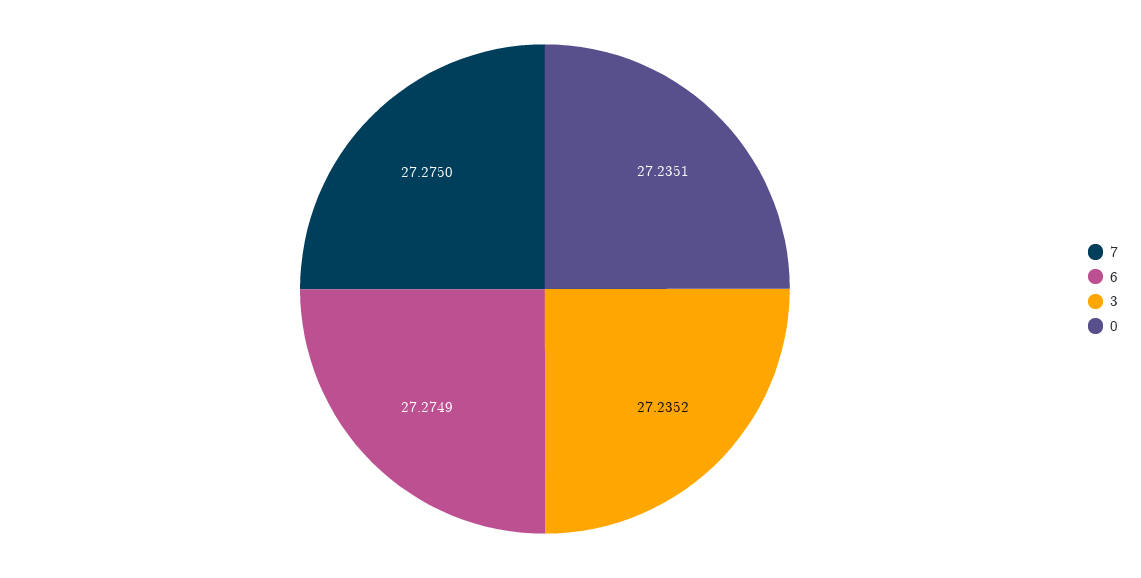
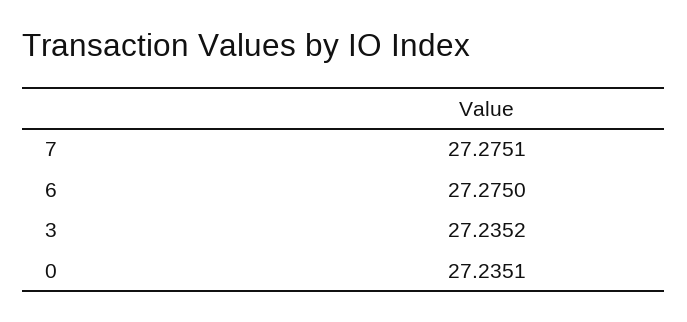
  {
-   "7": 27.275,
+   "7": 27.2751,
-   "6": 27.2749,
+   "6": 27.275,
    "3": 27.2352,
    "0": 27.2351
  }

